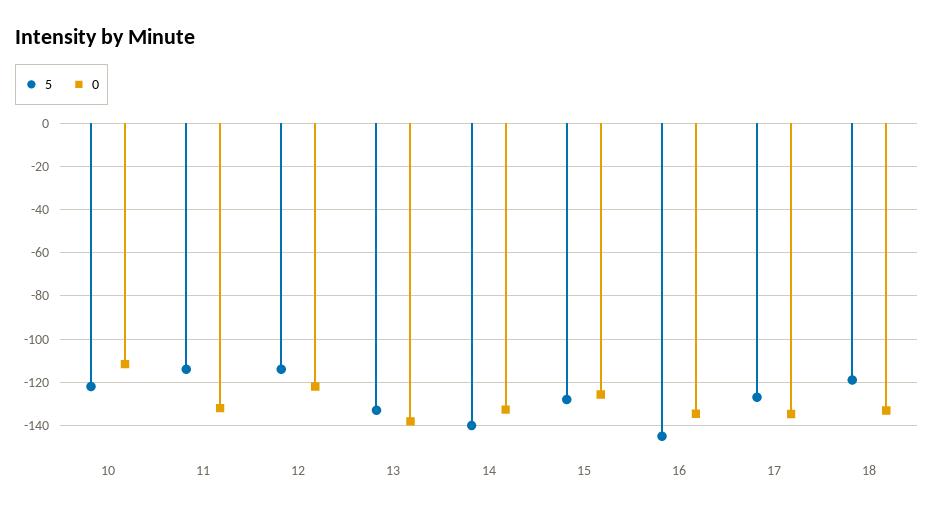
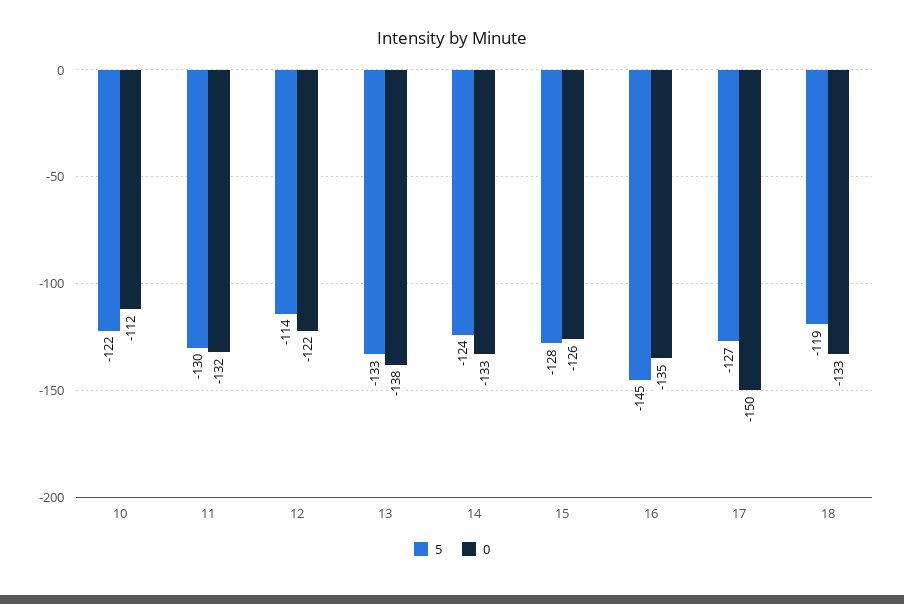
  {
    "5": {
      "10": -122,
-     "11": -115,
+     "11": -130,
      "12": -114,
      "13": -133,
-     "14": -140,
+     "14": -124,
      "15": -128,
      "16": -145,
      "17": -127,
      "18": -119
    },
    "0": {
      "10": -112,
      "11": -132,
      "12": -122,
      "13": -138,
      "14": -133,
      "15": -126,
      "16": -135,
-     "17": -135,
+     "17": -150,
      "18": -133
    }
  }

